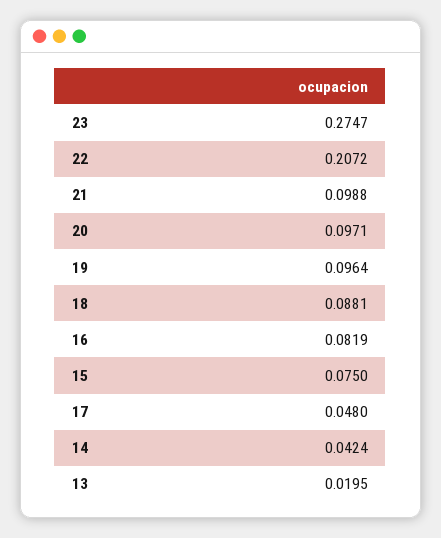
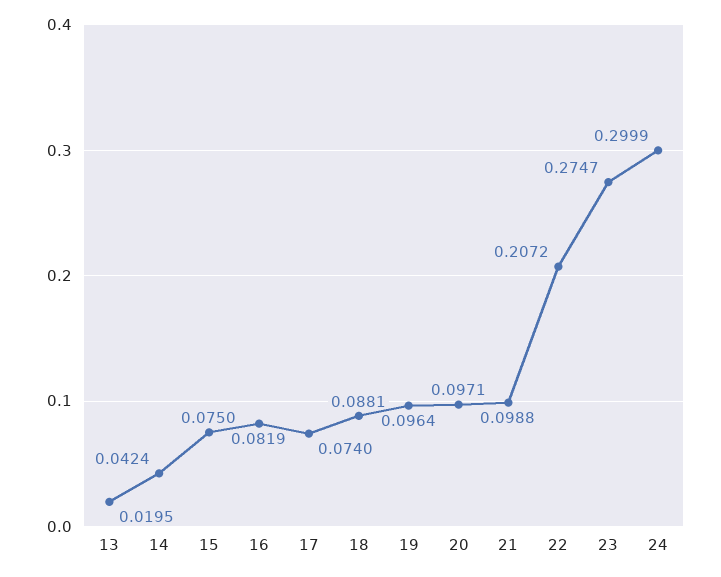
  {
    "23": 0.2747,
    "22": 0.2072,
    "21": 0.0988,
    "20": 0.0971,
    "19": 0.0964,
    "18": 0.0881,
    "16": 0.0819,
    "15": 0.075,
-   "17": 0.048,
+   "17": 0.074,
    "14": 0.0424,
-   "13": 0.0195
+   "13": 0.0195,
+   "24": 0.2999
  }

